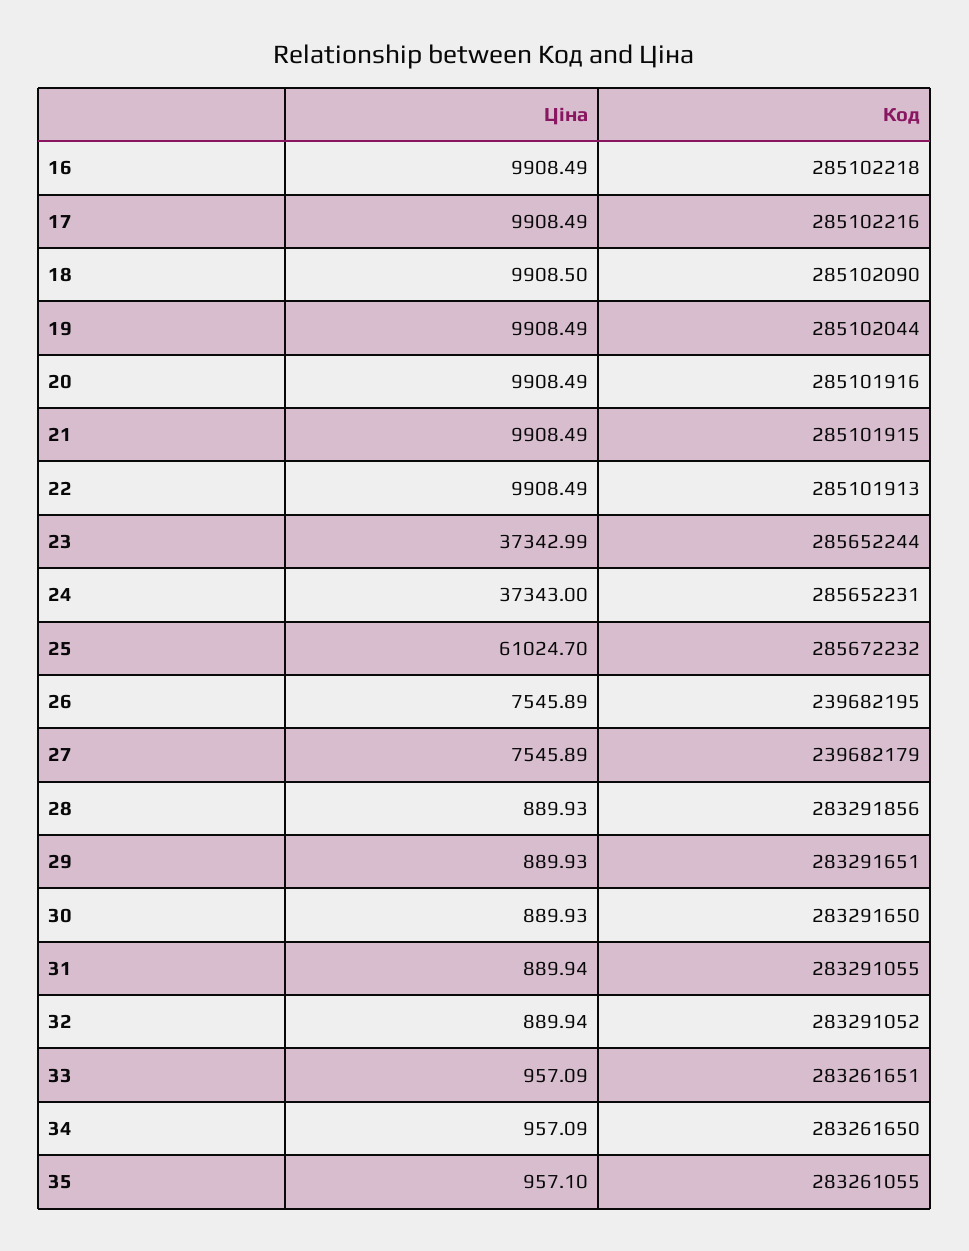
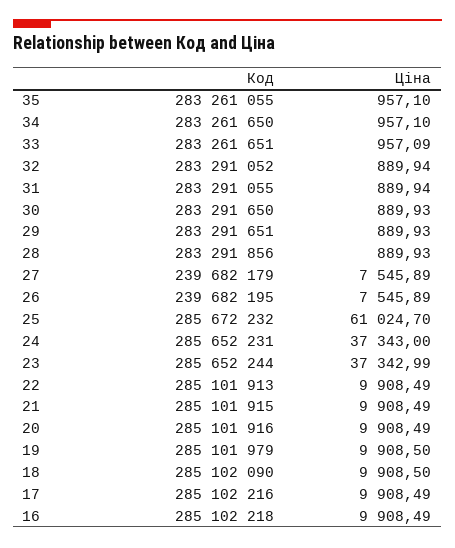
  {
    "Ціна": {
      "16": 9908.49,
      "17": 9908.49,
      "18": 9908.5,
-     "19": 9908.49,
+     "19": 9908.5,
      "20": 9908.49,
      "21": 9908.49,
      "22": 9908.49,
      "23": 37342.99,
      "24": 37343,
      "25": 61024.7,
      "26": 7545.89,
      "27": 7545.89,
      "28": 889.93,
      "29": 889.93,
      "30": 889.93,
      "31": 889.94,
      "32": 889.94,
      "33": 957.09,
-     "34": 957.09,
+     "34": 957.1,
      "35": 957.1
    },
    "Код": {
      "16": 285102218,
      "17": 285102216,
      "18": 285102090,
-     "19": 285102044,
+     "19": 285101979,
      "20": 285101916,
      "21": 285101915,
      "22": 285101913,
      "23": 285652244,
      "24": 285652231,
      "25": 285672232,
      "26": 239682195,
      "27": 239682179,
      "28": 283291856,
      "29": 283291651,
      "30": 283291650,
      "31": 283291055,
      "32": 283291052,
      "33": 283261651,
      "34": 283261650,
      "35": 283261055
    }
  }

